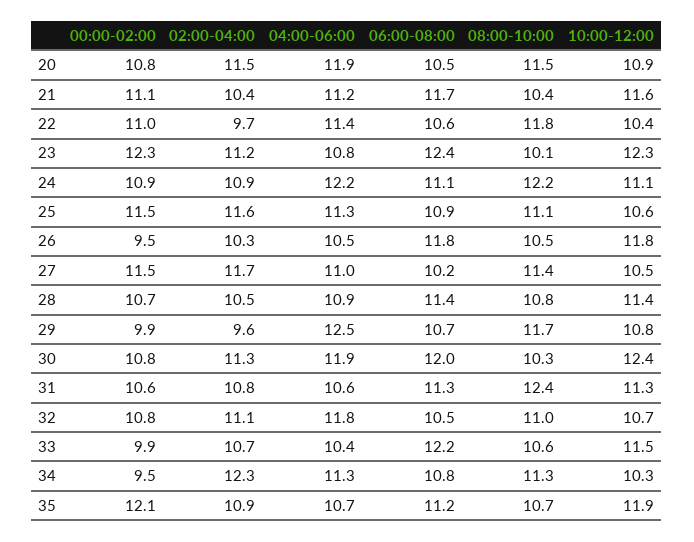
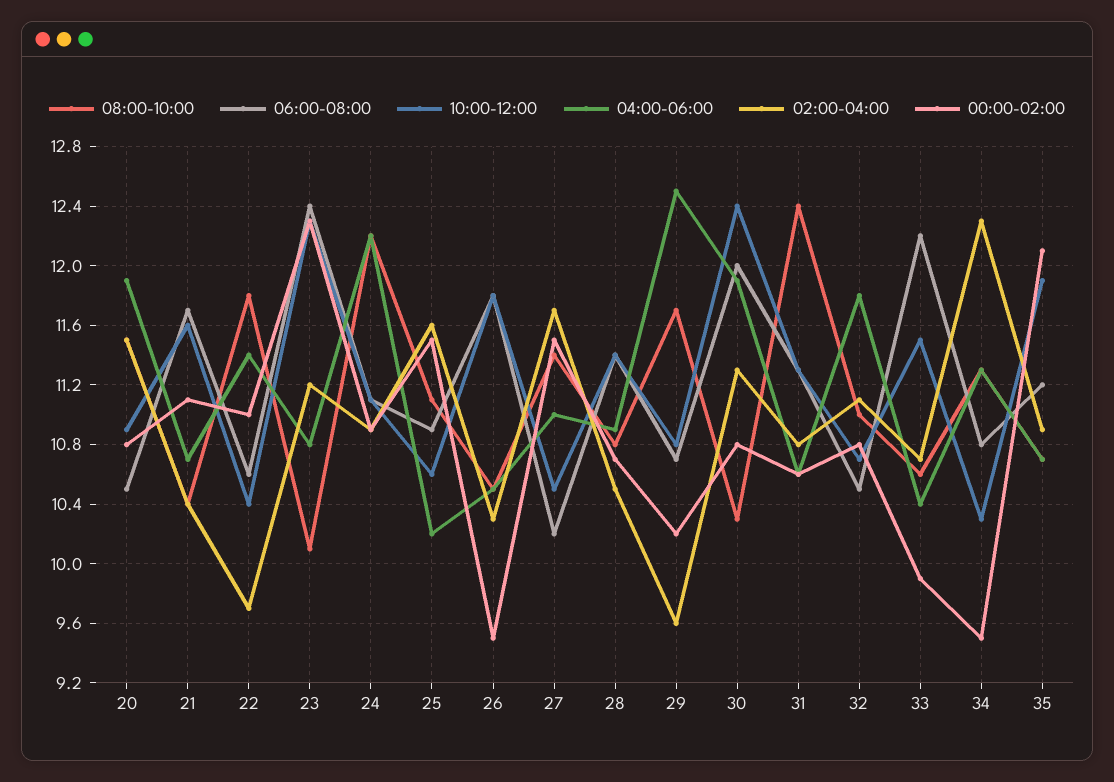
  {
    "00:00-02:00": {
      "20": 10.8,
      "21": 11.1,
      "22": 11,
      "23": 12.3,
      "24": 10.9,
      "25": 11.5,
      "26": 9.5,
      "27": 11.5,
      "28": 10.7,
-     "29": 9.9,
+     "29": 10.2,
      "30": 10.8,
      "31": 10.6,
      "32": 10.8,
      "33": 9.9,
      "34": 9.5,
      "35": 12.1
    },
    "02:00-04:00": {
      "20": 11.5,
      "21": 10.4,
      "22": 9.7,
      "23": 11.2,
      "24": 10.9,
      "25": 11.6,
      "26": 10.3,
      "27": 11.7,
      "28": 10.5,
      "29": 9.6,
      "30": 11.3,
      "31": 10.8,
      "32": 11.1,
      "33": 10.7,
      "34": 12.3,
      "35": 10.9
    },
    "04:00-06:00": {
      "20": 11.9,
-     "21": 11.2,
+     "21": 10.7,
      "22": 11.4,
      "23": 10.8,
      "24": 12.2,
-     "25": 11.3,
+     "25": 10.2,
      "26": 10.5,
      "27": 11,
      "28": 10.9,
      "29": 12.5,
      "30": 11.9,
      "31": 10.6,
      "32": 11.8,
      "33": 10.4,
      "34": 11.3,
      "35": 10.7
    },
    "06:00-08:00": {
      "20": 10.5,
      "21": 11.7,
      "22": 10.6,
      "23": 12.4,
      "24": 11.1,
      "25": 10.9,
      "26": 11.8,
      "27": 10.2,
      "28": 11.4,
      "29": 10.7,
      "30": 12,
      "31": 11.3,
      "32": 10.5,
      "33": 12.2,
      "34": 10.8,
      "35": 11.2
    },
    "08:00-10:00": {
      "20": 11.5,
      "21": 10.4,
      "22": 11.8,
      "23": 10.1,
      "24": 12.2,
      "25": 11.1,
      "26": 10.5,
      "27": 11.4,
      "28": 10.8,
      "29": 11.7,
      "30": 10.3,
      "31": 12.4,
      "32": 11,
      "33": 10.6,
      "34": 11.3,
      "35": 10.7
    },
    "10:00-12:00": {
      "20": 10.9,
      "21": 11.6,
      "22": 10.4,
      "23": 12.3,
      "24": 11.1,
      "25": 10.6,
      "26": 11.8,
      "27": 10.5,
      "28": 11.4,
      "29": 10.8,
      "30": 12.4,
      "31": 11.3,
      "32": 10.7,
      "33": 11.5,
      "34": 10.3,
      "35": 11.9
    }
  }

